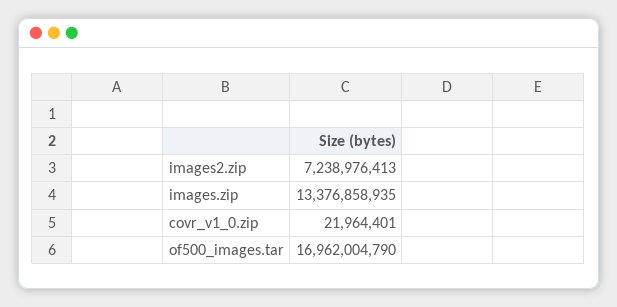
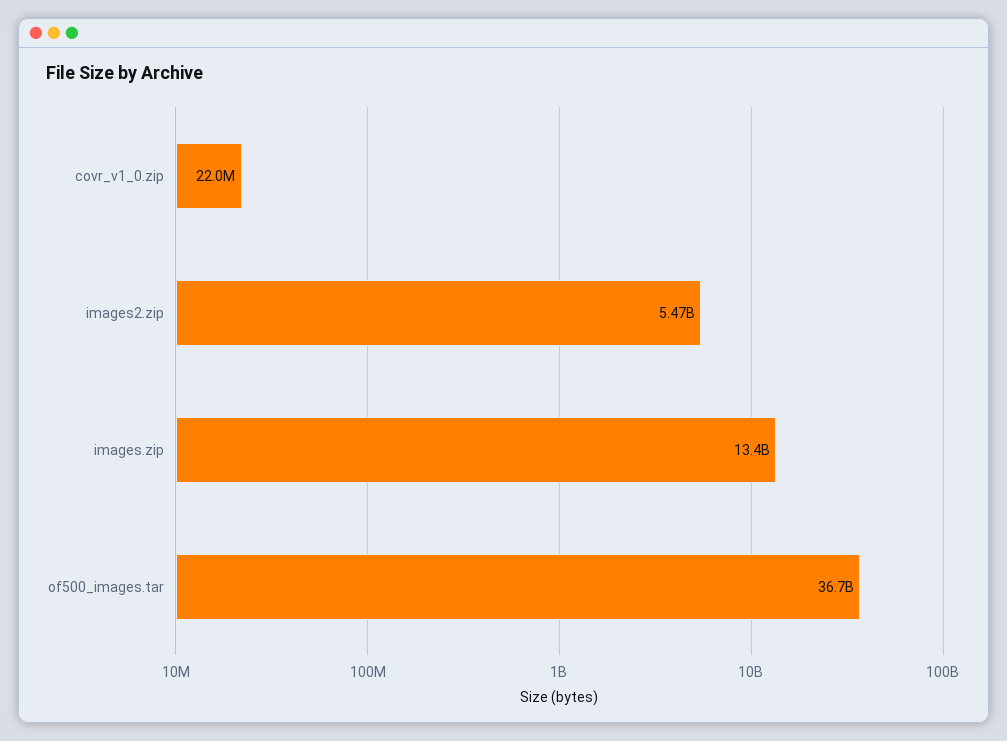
  {
-   "images2.zip": 7238976413,
+   "images2.zip": 5470000000,
    "images.zip": 13376858935,
    "covr_v1_0.zip": 21964401,
-   "of500_images.tar": 16962004790
+   "of500_images.tar": 36700000000
  }

